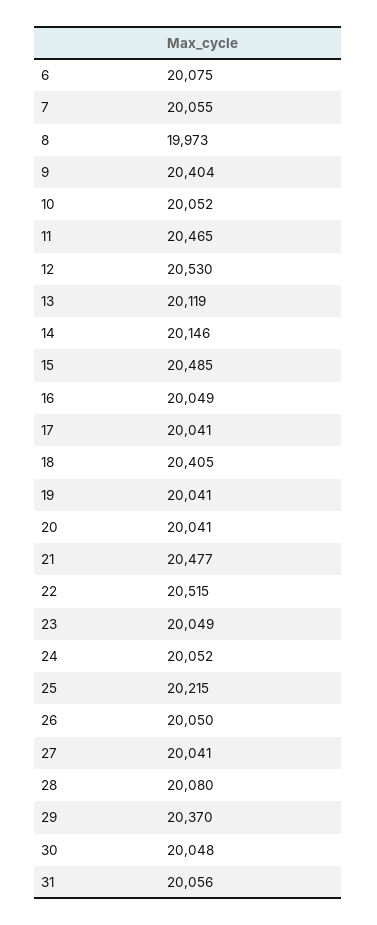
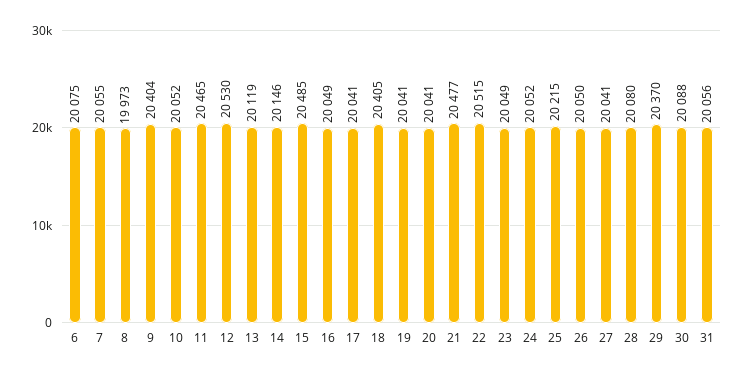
  {
    "6": 20075,
    "7": 20055,
    "8": 19973,
    "9": 20404,
    "10": 20052,
    "11": 20465,
    "12": 20530,
    "13": 20119,
    "14": 20146,
    "15": 20485,
    "16": 20049,
    "17": 20041,
    "18": 20405,
    "19": 20041,
    "20": 20041,
    "21": 20477,
    "22": 20515,
    "23": 20049,
    "24": 20052,
    "25": 20215,
    "26": 20050,
    "27": 20041,
    "28": 20080,
    "29": 20370,
-   "30": 20048,
+   "30": 20088,
    "31": 20056
  }

